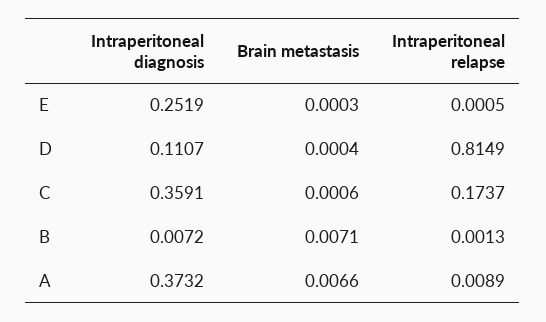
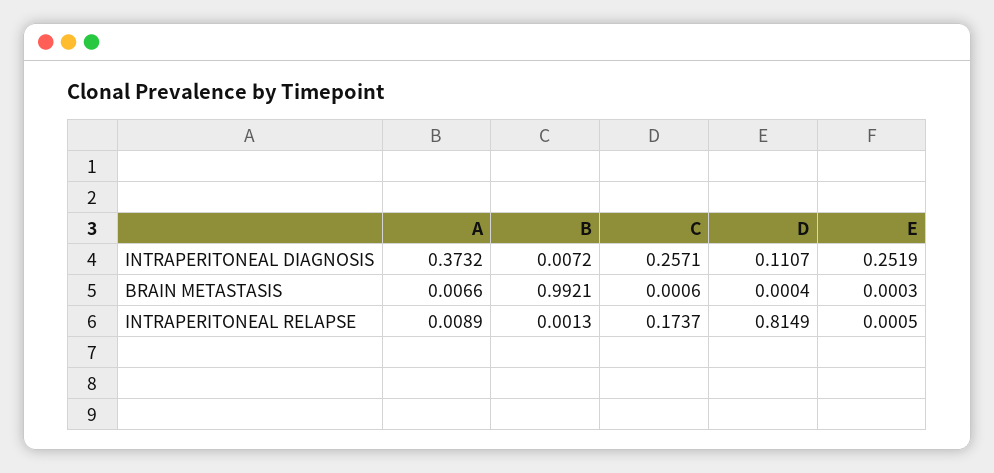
  {
    "Intraperitoneal diagnosis": {
      "E": 0.2519,
      "D": 0.1107,
-     "C": 0.3591,
+     "C": 0.2571,
      "B": 0.0072,
      "A": 0.3732
    },
    "Brain metastasis": {
      "E": 0.0003,
      "D": 0.0004,
      "C": 0.0006,
-     "B": 0.0071,
+     "B": 0.9921,
      "A": 0.0066
    },
    "Intraperitoneal relapse": {
      "E": 0.0005,
      "D": 0.8149,
      "C": 0.1737,
      "B": 0.0013,
      "A": 0.0089
    }
  }

